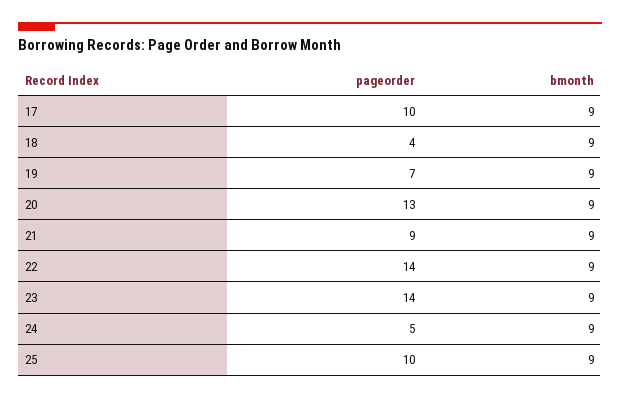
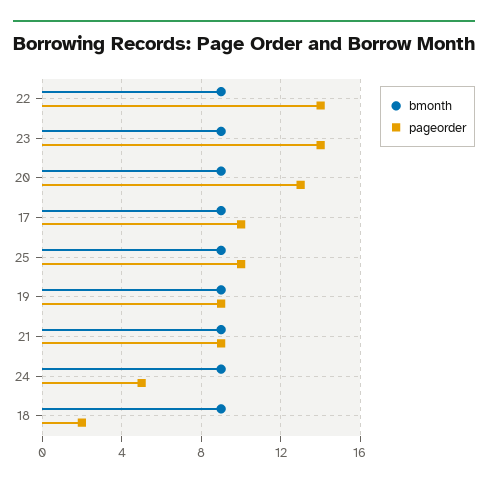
  {
    "pageorder": {
      "17": 10,
-     "18": 4,
+     "18": 2,
-     "19": 7,
+     "19": 9,
      "20": 13,
      "21": 9,
      "22": 14,
      "23": 14,
      "24": 5,
      "25": 10
    },
    "bmonth": {
      "17": 9,
      "18": 9,
      "19": 9,
      "20": 9,
      "21": 9,
      "22": 9,
      "23": 9,
      "24": 9,
      "25": 9
    }
  }

